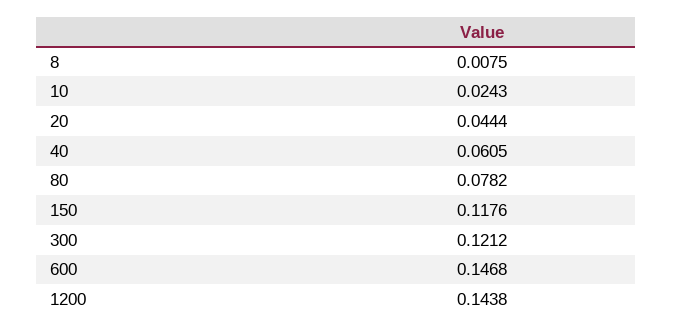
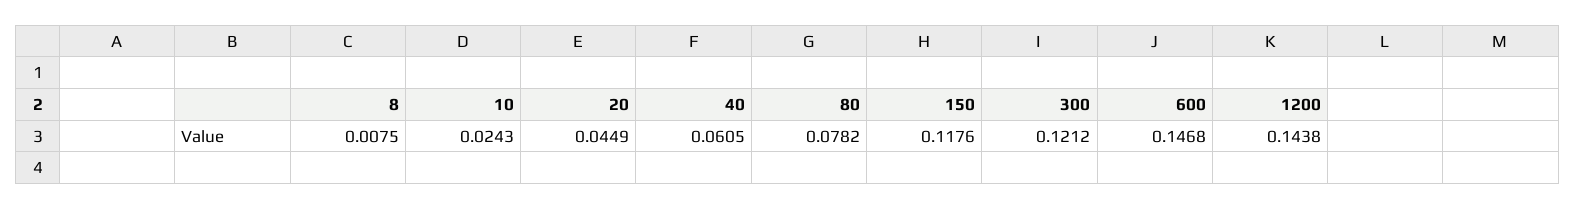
  {
    "8": 0.0075,
    "10": 0.0243,
-   "20": 0.0444,
+   "20": 0.0449,
    "40": 0.0605,
    "80": 0.0782,
    "150": 0.1176,
    "300": 0.1212,
    "600": 0.1468,
    "1200": 0.1438
  }

